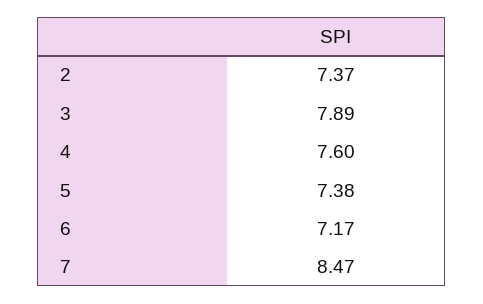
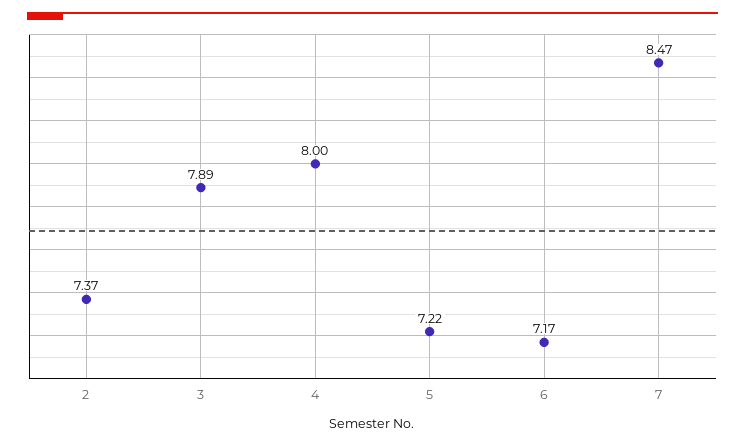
  {
    "2": 7.37,
    "3": 7.89,
-   "4": 7.6,
+   "4": 8,
-   "5": 7.38,
+   "5": 7.22,
    "6": 7.17,
    "7": 8.47
  }

